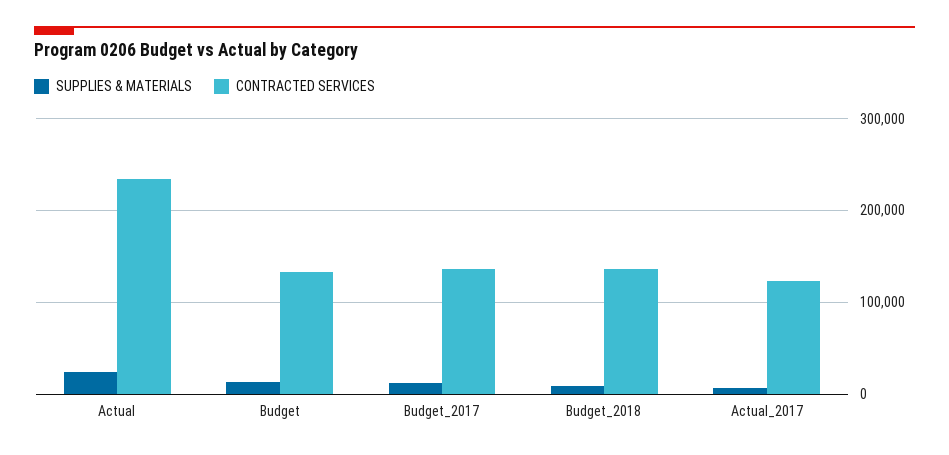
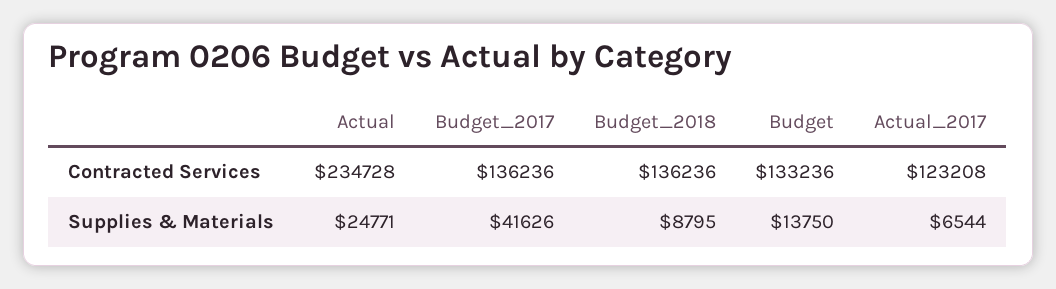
  {
    "SUPPLIES & MATERIALS": {
      "Actual": 24771,
      "Budget": 13750,
-     "Budget_2017": 10000,
+     "Budget_2017": 41626,
      "Budget_2018": 8795,
      "Actual_2017": 6544
    },
    "CONTRACTED SERVICES": {
      "Actual": 234728,
      "Budget": 133236,
      "Budget_2017": 136236,
      "Budget_2018": 136236,
      "Actual_2017": 123208
    }
  }

